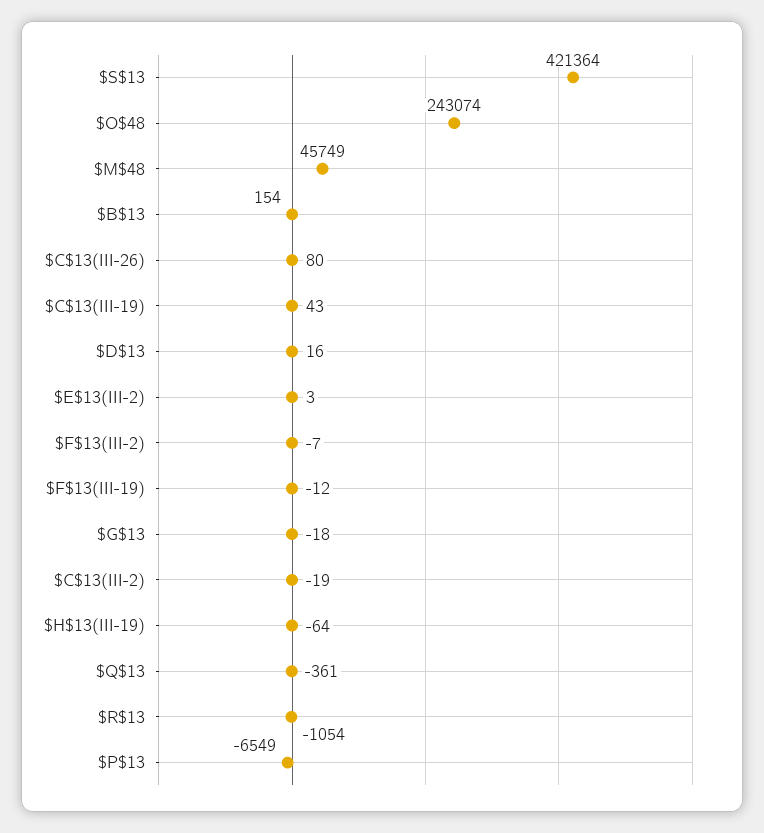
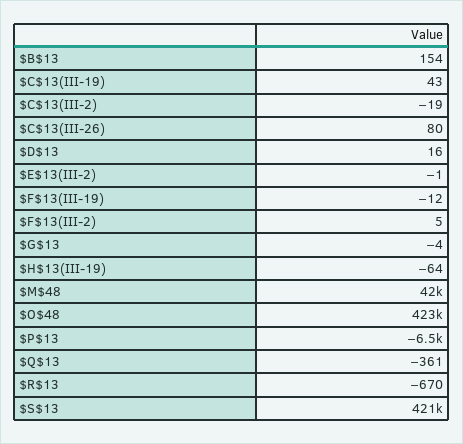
  {
    "$S$13": 421364,
-   "$O$48": 243074,
+   "$O$48": 423000,
-   "$M$48": 45749,
+   "$M$48": 42000,
    "$B$13": 154,
    "$C$13(III-26)": 80,
    "$C$13(III-19)": 43,
    "$D$13": 16,
-   "$E$13(III-2)": 3,
+   "$E$13(III-2)": -1,
-   "$F$13(III-2)": -7,
+   "$F$13(III-2)": 5,
    "$F$13(III-19)": -12,
-   "$G$13": -18,
+   "$G$13": -4,
    "$C$13(III-2)": -19,
    "$H$13(III-19)": -64,
    "$Q$13": -361,
-   "$R$13": -1054,
+   "$R$13": -670,
    "$P$13": -6549
  }

